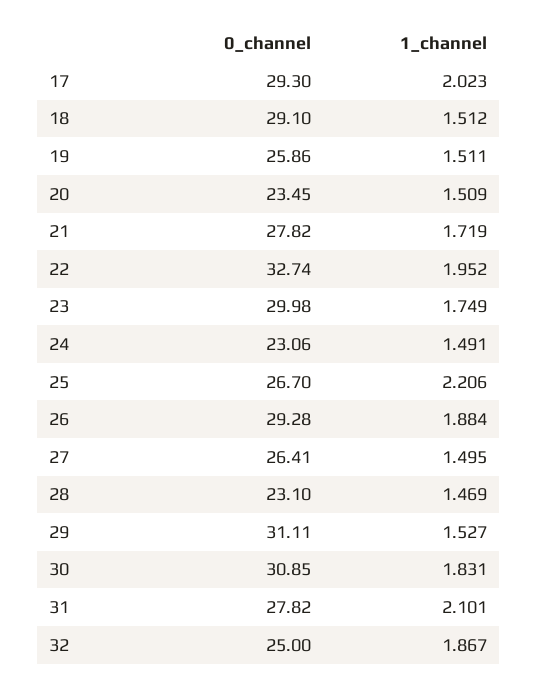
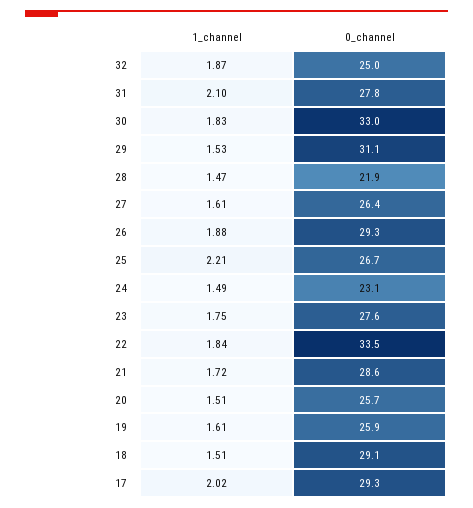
  {
    "0_channel": {
      "17": 29.3,
      "18": 29.1,
      "19": 25.86,
-     "20": 23.45,
+     "20": 25.7,
-     "21": 27.82,
+     "21": 28.6,
-     "22": 32.74,
+     "22": 33.5,
-     "23": 29.98,
+     "23": 27.6,
      "24": 23.06,
      "25": 26.7,
      "26": 29.28,
      "27": 26.41,
-     "28": 23.1,
+     "28": 21.9,
      "29": 31.11,
-     "30": 30.85,
+     "30": 33,
      "31": 27.82,
      "32": 25
    },
    "1_channel": {
      "17": 2.023,
      "18": 1.512,
-     "19": 1.511,
+     "19": 1.61,
      "20": 1.509,
      "21": 1.719,
-     "22": 1.952,
+     "22": 1.84,
      "23": 1.749,
      "24": 1.491,
      "25": 2.206,
      "26": 1.884,
-     "27": 1.495,
+     "27": 1.61,
      "28": 1.469,
      "29": 1.527,
      "30": 1.831,
      "31": 2.101,
      "32": 1.867
    }
  }

